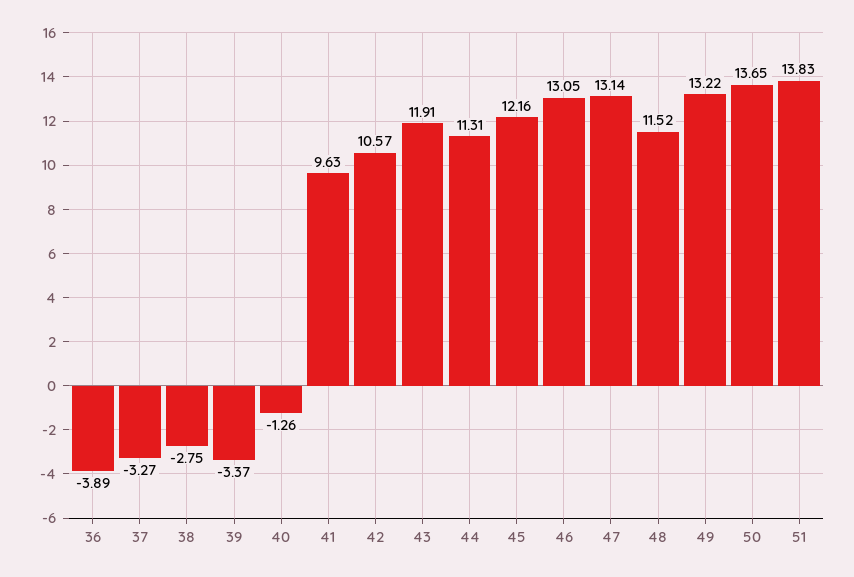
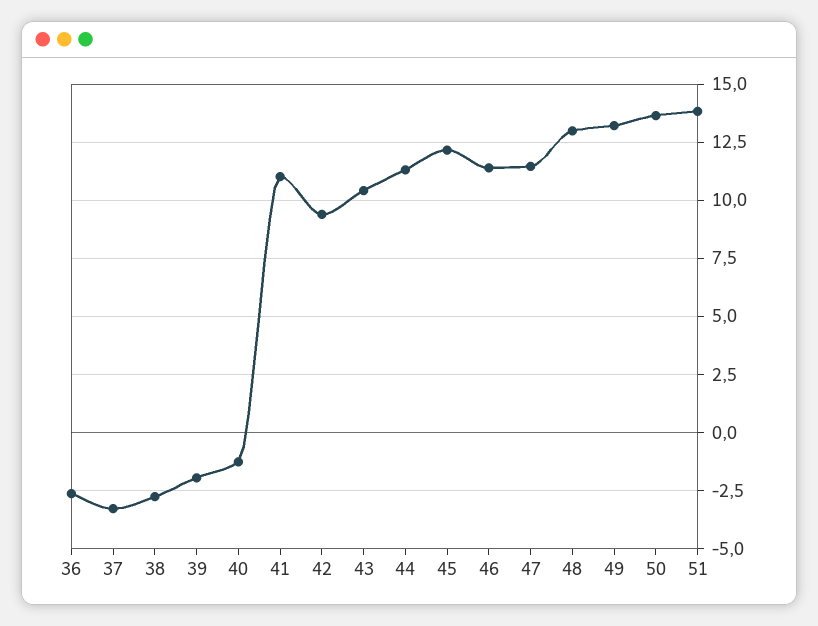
  {
-   "36": -3.89,
+   "36": -2.5,
    "37": -3.27,
    "38": -2.75,
-   "39": -3.37,
+   "39": -2,
    "40": -1.26,
-   "41": 9.63,
+   "41": 11,
-   "42": 10.57,
+   "42": 9.5,
-   "43": 11.91,
+   "43": 10.5,
    "44": 11.31,
    "45": 12.16,
-   "46": 13.05,
+   "46": 11.5,
-   "47": 13.14,
+   "47": 11.5,
-   "48": 11.52,
+   "48": 13,
    "49": 13.22,
    "50": 13.65,
    "51": 13.83
  }

